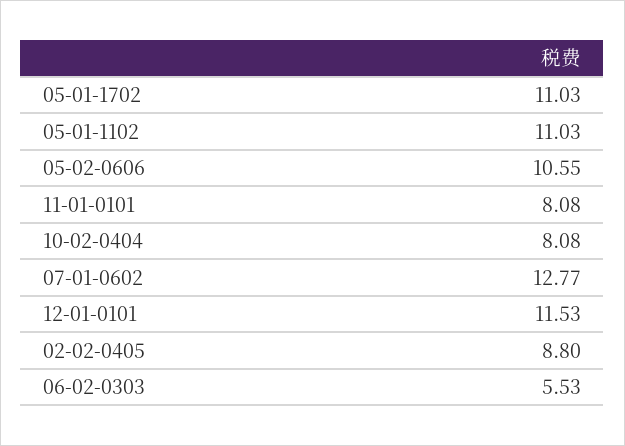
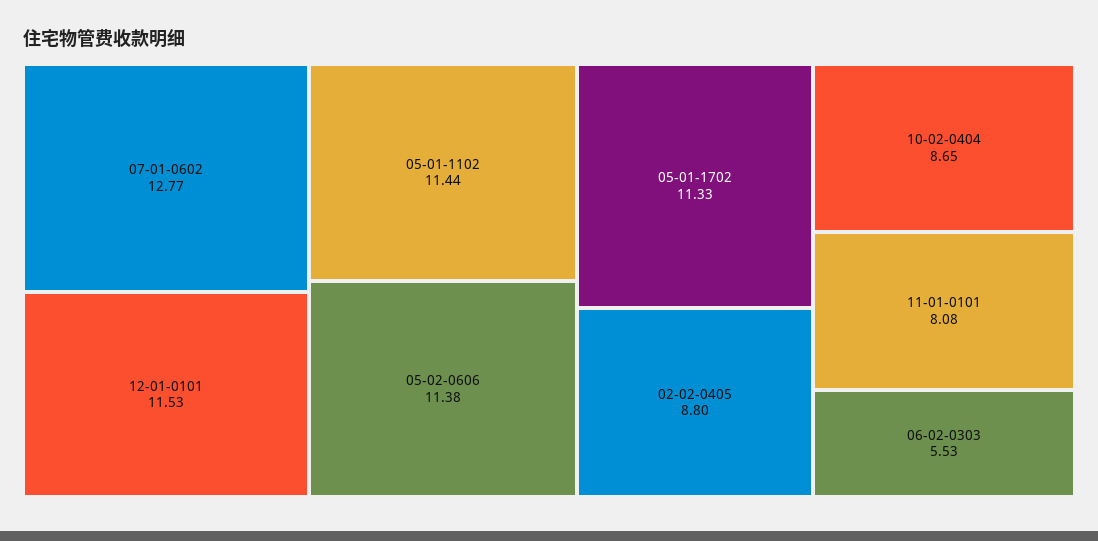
  {
-   "05-01-1702": 11.03,
+   "05-01-1702": 11.33,
-   "05-01-1102": 11.03,
+   "05-01-1102": 11.44,
-   "05-02-0606": 10.55,
+   "05-02-0606": 11.38,
    "11-01-0101": 8.08,
-   "10-02-0404": 8.08,
+   "10-02-0404": 8.65,
    "07-01-0602": 12.77,
    "12-01-0101": 11.53,
    "02-02-0405": 8.8,
    "06-02-0303": 5.53
  }

